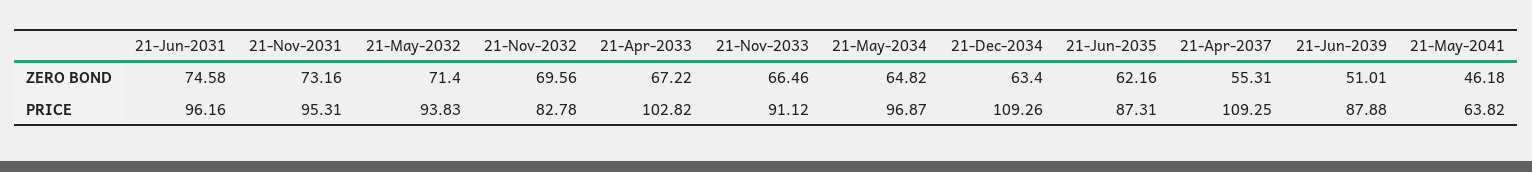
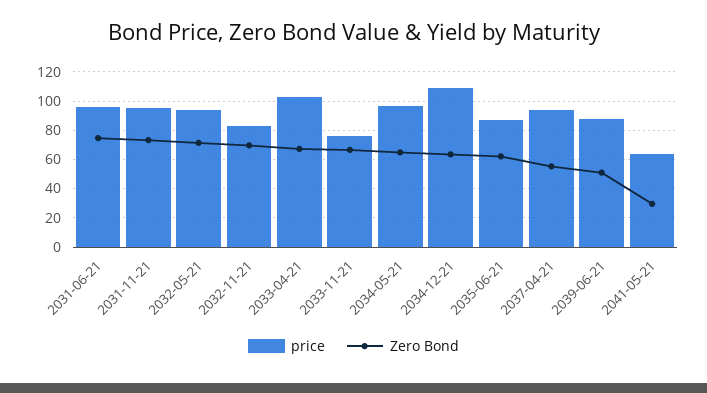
  {
    "ZERO BOND": {
      "21-Jun-2031": 74.58,
      "21-Nov-2031": 73.16,
      "21-May-2032": 71.4,
      "21-Nov-2032": 69.56,
      "21-Apr-2033": 67.22,
      "21-Nov-2033": 66.46,
      "21-May-2034": 64.82,
      "21-Dec-2034": 63.4,
      "21-Jun-2035": 62.16,
      "21-Apr-2037": 55.31,
      "21-Jun-2039": 51.01,
-     "21-May-2041": 46.18
+     "21-May-2041": 30
    },
    "PRICE": {
      "21-Jun-2031": 96.16,
      "21-Nov-2031": 95.31,
      "21-May-2032": 93.83,
      "21-Nov-2032": 82.78,
      "21-Apr-2033": 102.82,
-     "21-Nov-2033": 91.12,
+     "21-Nov-2033": 75,
      "21-May-2034": 96.87,
      "21-Dec-2034": 109.26,
      "21-Jun-2035": 87.31,
-     "21-Apr-2037": 109.25,
+     "21-Apr-2037": 95,
      "21-Jun-2039": 87.88,
      "21-May-2041": 63.82
    }
  }

